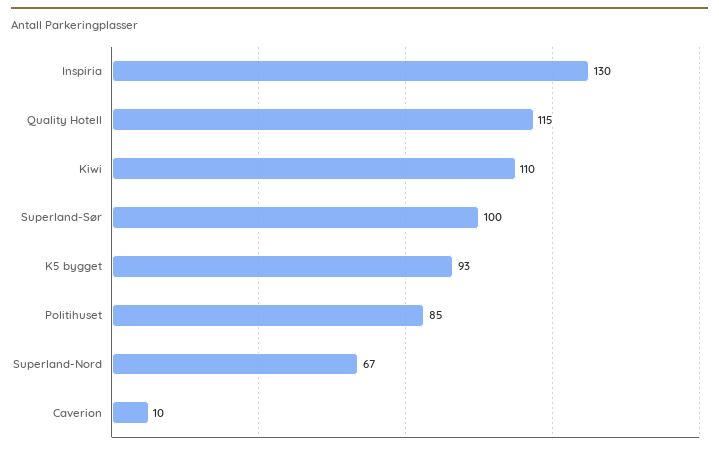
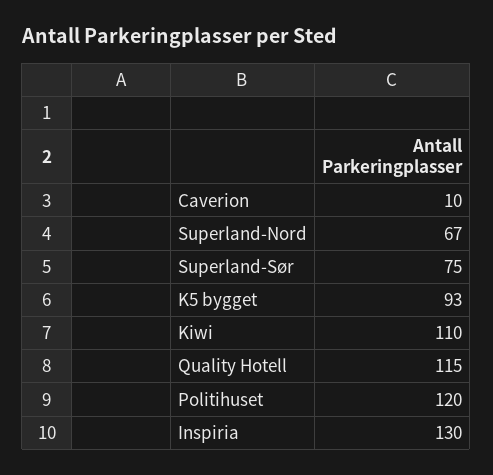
  {
    "Inspiria": 130,
    "Quality Hotell": 115,
    "Kiwi": 110,
-   "Superland-Sør": 100,
+   "Superland-Sør": 75,
    "K5 bygget": 93,
-   "Politihuset": 85,
+   "Politihuset": 120,
    "Superland-Nord": 67,
    "Caverion": 10
  }

